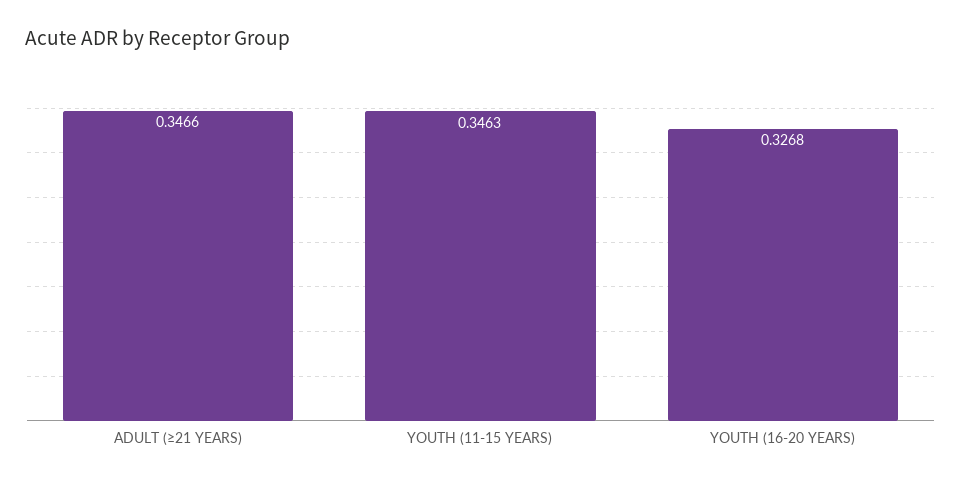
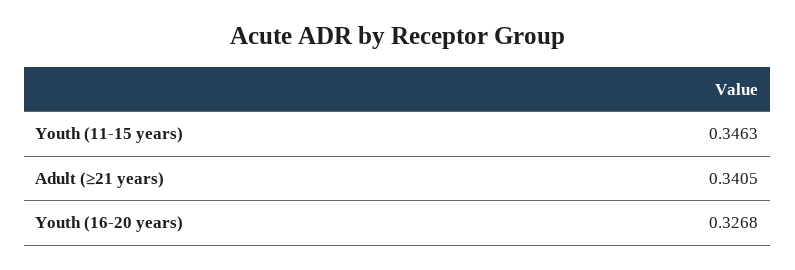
  {
-   "ADULT (≥21 YEARS)": 0.3466,
+   "ADULT (≥21 YEARS)": 0.3405,
    "YOUTH (11-15 YEARS)": 0.3463,
    "YOUTH (16-20 YEARS)": 0.3268
  }

